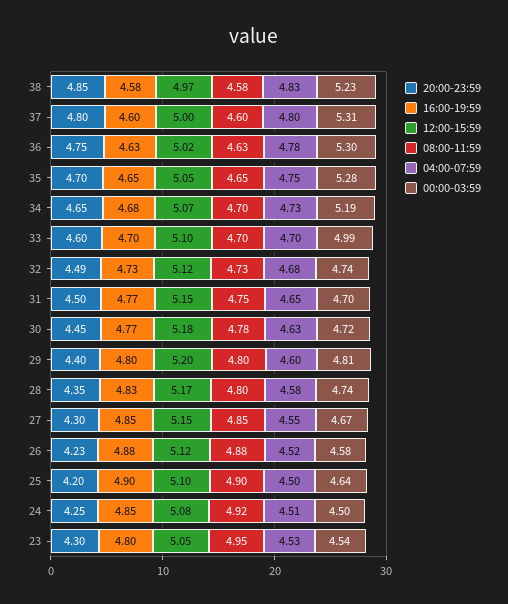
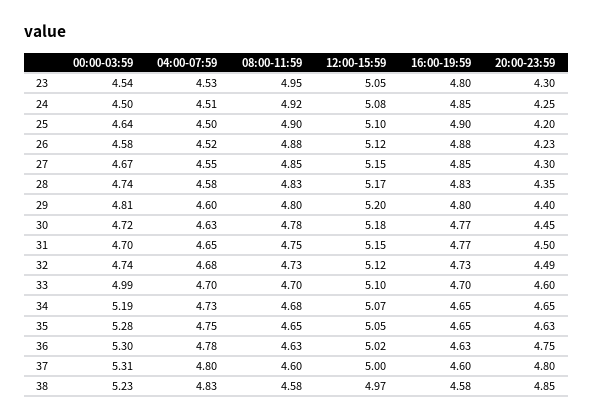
  {
    "20:00-23:59": {
      "38": 4.85,
      "37": 4.8,
      "36": 4.75,
-     "35": 4.7,
+     "35": 4.63,
      "34": 4.65,
      "33": 4.6,
      "32": 4.49,
      "31": 4.5,
      "30": 4.45,
      "29": 4.4,
      "28": 4.35,
      "27": 4.3,
      "26": 4.23,
      "25": 4.2,
      "24": 4.25,
      "23": 4.3
    },
    "16:00-19:59": {
      "38": 4.58,
      "37": 4.6,
      "36": 4.63,
      "35": 4.65,
-     "34": 4.68,
+     "34": 4.65,
      "33": 4.7,
      "32": 4.73,
      "31": 4.77,
      "30": 4.77,
      "29": 4.8,
      "28": 4.83,
      "27": 4.85,
      "26": 4.88,
      "25": 4.9,
      "24": 4.85,
      "23": 4.8
    },
    "12:00-15:59": {
      "38": 4.97,
      "37": 5,
      "36": 5.02,
      "35": 5.05,
      "34": 5.07,
      "33": 5.1,
      "32": 5.12,
      "31": 5.15,
      "30": 5.18,
      "29": 5.2,
      "28": 5.17,
      "27": 5.15,
      "26": 5.12,
      "25": 5.1,
      "24": 5.08,
      "23": 5.05
    },
    "08:00-11:59": {
      "38": 4.58,
      "37": 4.6,
      "36": 4.63,
      "35": 4.65,
-     "34": 4.7,
+     "34": 4.68,
      "33": 4.7,
      "32": 4.73,
      "31": 4.75,
      "30": 4.78,
      "29": 4.8,
-     "28": 4.8,
+     "28": 4.83,
      "27": 4.85,
      "26": 4.88,
      "25": 4.9,
      "24": 4.92,
      "23": 4.95
    },
    "04:00-07:59": {
      "38": 4.83,
      "37": 4.8,
      "36": 4.78,
      "35": 4.75,
      "34": 4.73,
      "33": 4.7,
      "32": 4.68,
      "31": 4.65,
      "30": 4.63,
      "29": 4.6,
      "28": 4.58,
      "27": 4.55,
      "26": 4.52,
      "25": 4.5,
      "24": 4.51,
      "23": 4.53
    },
    "00:00-03:59": {
      "38": 5.23,
      "37": 5.31,
      "36": 5.3,
      "35": 5.28,
      "34": 5.19,
      "33": 4.99,
      "32": 4.74,
      "31": 4.7,
      "30": 4.72,
      "29": 4.81,
      "28": 4.74,
      "27": 4.67,
      "26": 4.58,
      "25": 4.64,
      "24": 4.5,
      "23": 4.54
    }
  }

